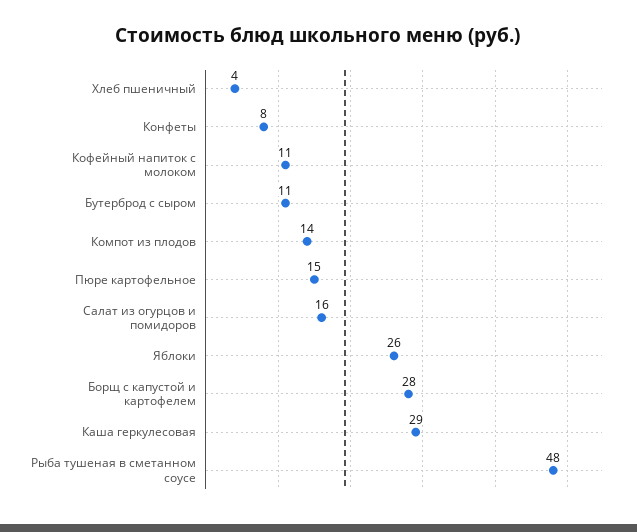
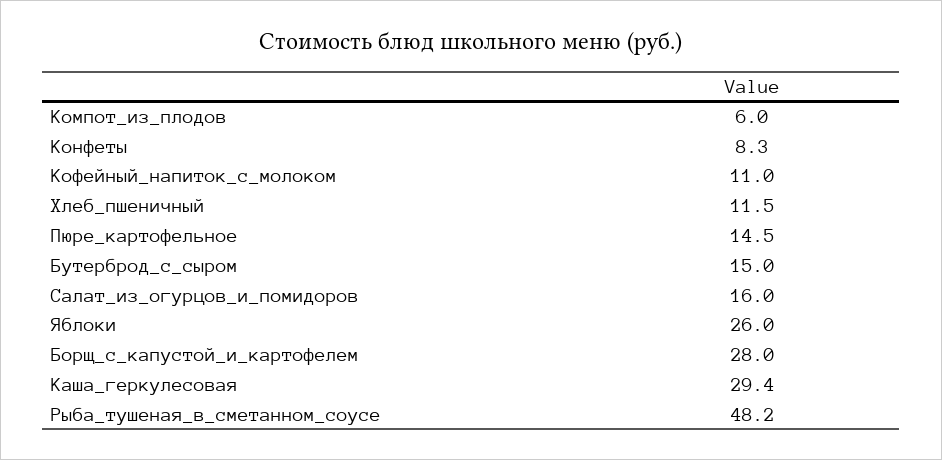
  {
-   "Хлеб пшеничный": 4,
+   "Хлеб пшеничный": 11.5,
    "Конфеты": 8.3,
    "Кофейный напиток с молоком": 11,
-   "Бутерброд с сыром": 11,
+   "Бутерброд с сыром": 15,
-   "Компот из плодов": 14,
+   "Компот из плодов": 6,
    "Пюре картофельное": 14.5,
    "Салат из огурцов и помидоров": 16,
    "Яблоки": 26,
    "Борщ с капустой и картофелем": 28,
    "Каша геркулесовая": 29.4,
    "Рыба тушеная в сметанном соусе": 48.2
  }

